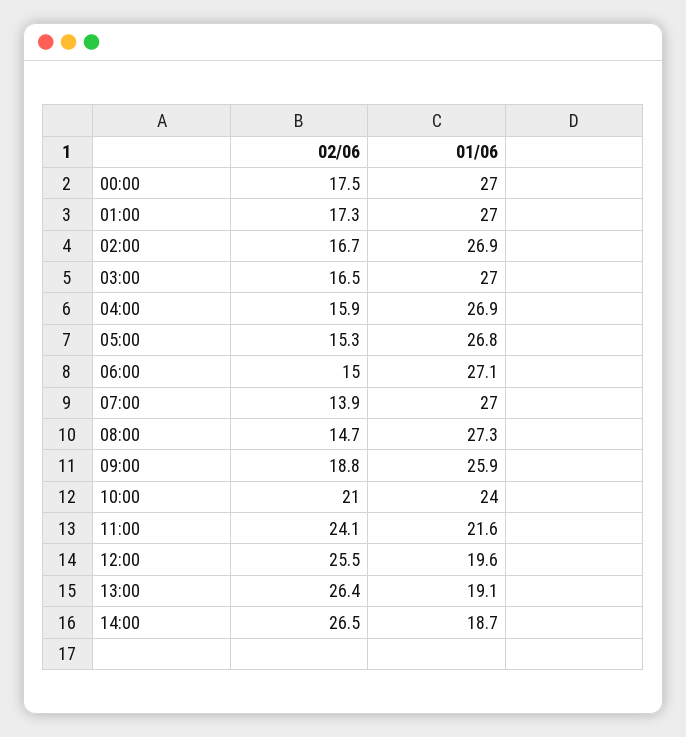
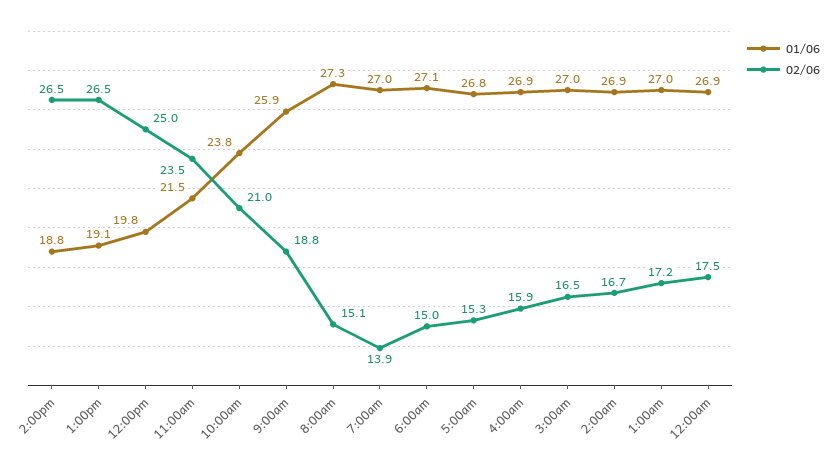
  {
    "02/06": {
      "00:00": 17.5,
-     "01:00": 17.3,
+     "01:00": 17.2,
      "02:00": 16.7,
      "03:00": 16.5,
      "04:00": 15.9,
      "05:00": 15.3,
      "06:00": 15,
      "07:00": 13.9,
-     "08:00": 14.7,
+     "08:00": 15.1,
      "09:00": 18.8,
      "10:00": 21,
-     "11:00": 24.1,
+     "11:00": 23.5,
-     "12:00": 25.5,
+     "12:00": 25,
-     "13:00": 26.4,
+     "13:00": 26.5,
      "14:00": 26.5
    },
    "01/06": {
-     "00:00": 27,
+     "00:00": 26.9,
      "01:00": 27,
      "02:00": 26.9,
      "03:00": 27,
      "04:00": 26.9,
      "05:00": 26.8,
      "06:00": 27.1,
      "07:00": 27,
      "08:00": 27.3,
      "09:00": 25.9,
-     "10:00": 24,
+     "10:00": 23.8,
-     "11:00": 21.6,
+     "11:00": 21.5,
-     "12:00": 19.6,
+     "12:00": 19.8,
      "13:00": 19.1,
-     "14:00": 18.7
+     "14:00": 18.8
    }
  }

